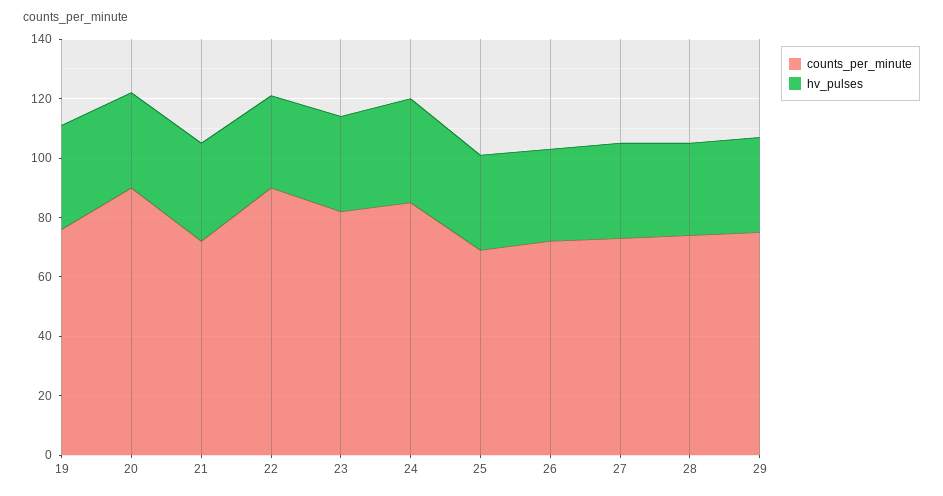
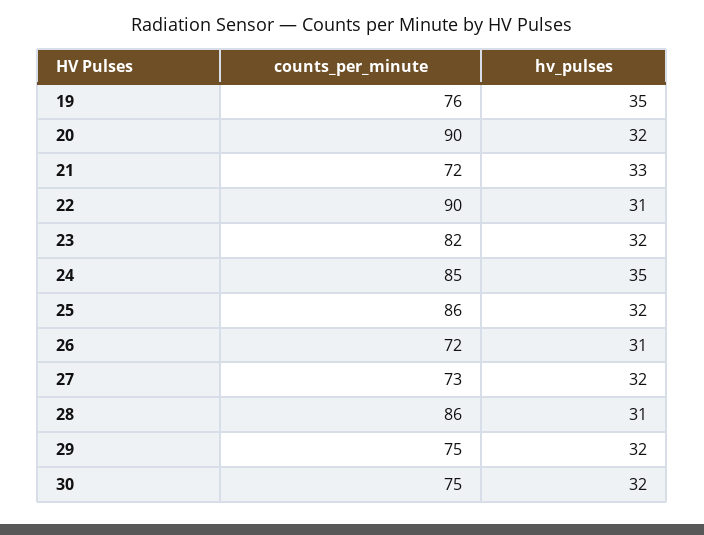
  {
    "counts_per_minute": {
      "19": 76,
      "20": 90,
      "21": 72,
      "22": 90,
      "23": 82,
      "24": 85,
-     "25": 70,
+     "25": 86,
      "26": 72,
      "27": 73,
-     "28": 75,
+     "28": 86,
-     "29": 75
+     "29": 75,
+     "30": 75
    },
    "hv_pulses": {
      "19": 35,
      "20": 32,
      "21": 33,
      "22": 31,
      "23": 32,
      "24": 35,
      "25": 32,
      "26": 31,
      "27": 32,
      "28": 31,
-     "29": 32
+     "29": 32,
+     "30": 32
    }
  }

